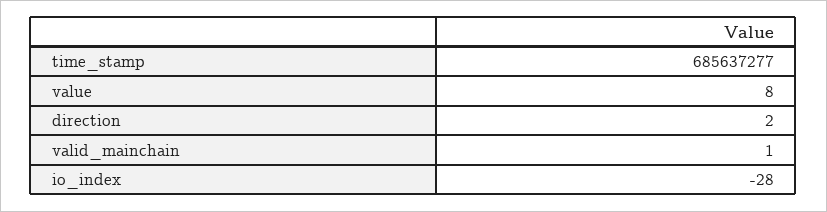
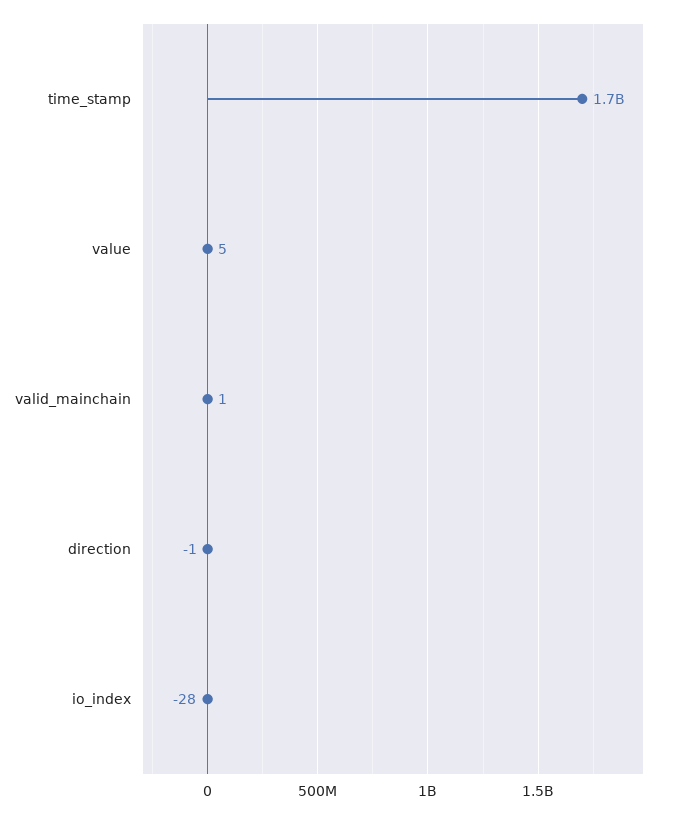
  {
-   "time_stamp": 685637277,
+   "time_stamp": 1700000000,
-   "value": 8,
+   "value": 5,
-   "direction": 2,
+   "direction": -1,
    "valid_mainchain": 1,
    "io_index": -28
  }

